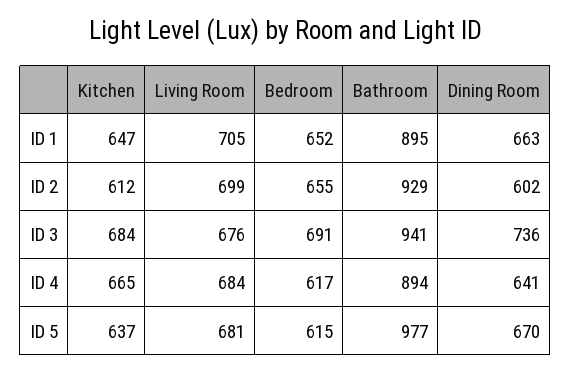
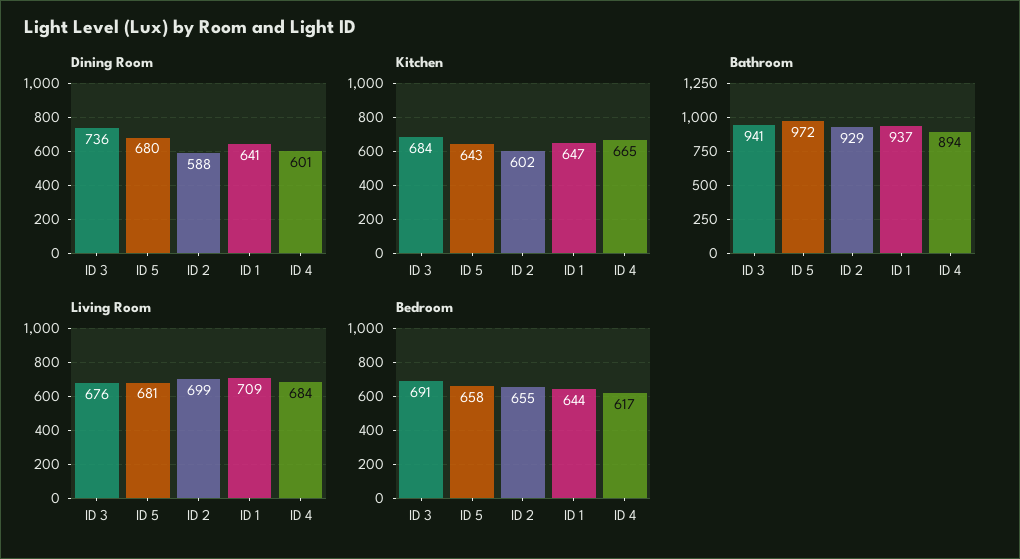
  {
    "Kitchen": {
      "ID 1": 647,
-     "ID 2": 612,
+     "ID 2": 602,
      "ID 3": 684,
      "ID 4": 665,
-     "ID 5": 637
+     "ID 5": 643
    },
    "Living Room": {
-     "ID 1": 705,
+     "ID 1": 709,
      "ID 2": 699,
      "ID 3": 676,
      "ID 4": 684,
      "ID 5": 681
    },
    "Bedroom": {
-     "ID 1": 652,
+     "ID 1": 644,
      "ID 2": 655,
      "ID 3": 691,
      "ID 4": 617,
-     "ID 5": 615
+     "ID 5": 658
    },
    "Bathroom": {
-     "ID 1": 895,
+     "ID 1": 937,
      "ID 2": 929,
      "ID 3": 941,
      "ID 4": 894,
-     "ID 5": 977
+     "ID 5": 972
    },
    "Dining Room": {
-     "ID 1": 663,
+     "ID 1": 641,
-     "ID 2": 602,
+     "ID 2": 588,
      "ID 3": 736,
-     "ID 4": 641,
+     "ID 4": 601,
-     "ID 5": 670
+     "ID 5": 680
    }
  }

